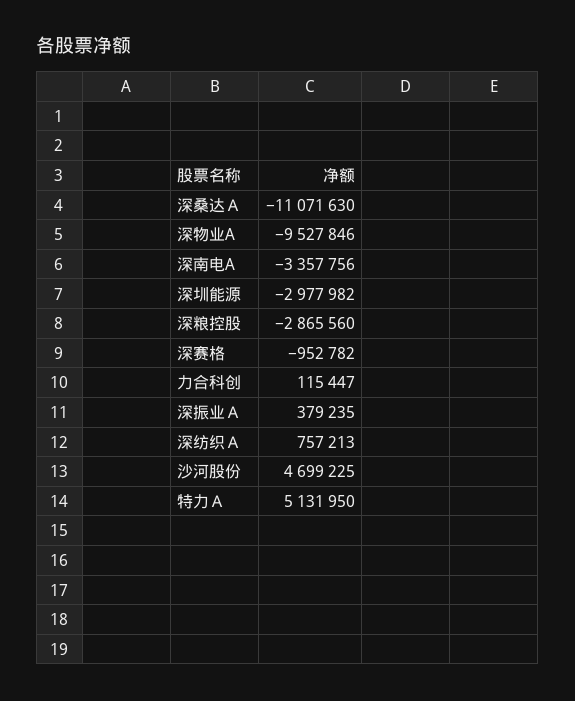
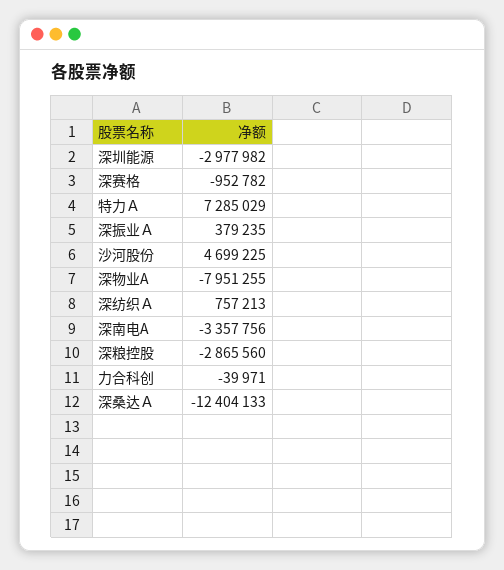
  {
-   "深桑达Ａ": -11071630,
+   "深桑达Ａ": -12404133,
-   "深物业A": -9527846,
+   "深物业A": -7951255,
    "深南电A": -3357756,
    "深圳能源": -2977982,
    "深粮控股": -2865560,
    "深赛格": -952782,
-   "力合科创": 115447,
+   "力合科创": -39971,
    "深振业Ａ": 379235,
    "深纺织Ａ": 757213,
    "沙河股份": 4699225,
-   "特力Ａ": 5131950
+   "特力Ａ": 7285029
  }

